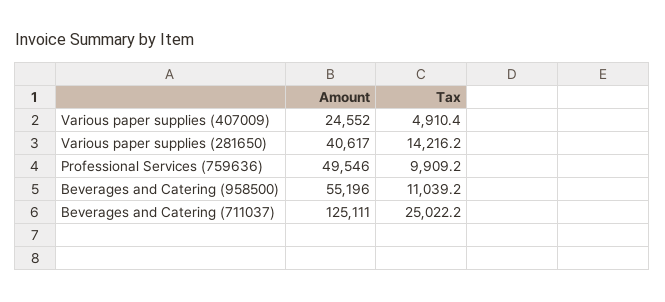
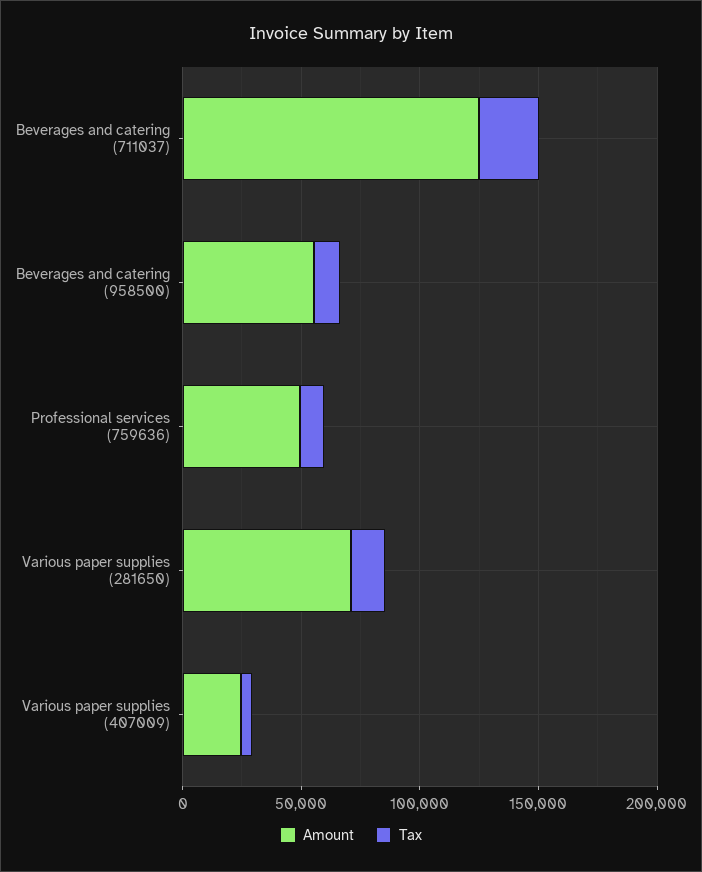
  {
    "Amount": {
      "Various paper supplies (407009)": 24552,
-     "Various paper supplies (281650)": 40617,
+     "Various paper supplies (281650)": 70000,
      "Professional Services (759636)": 49546,
      "Beverages and Catering (958500)": 55196,
      "Beverages and Catering (711037)": 125111
    },
    "Tax": {
      "Various paper supplies (407009)": 4910.4,
      "Various paper supplies (281650)": 14216.2,
      "Professional Services (759636)": 9909.2,
      "Beverages and Catering (958500)": 11039.2,
      "Beverages and Catering (711037)": 25022.2
    }
  }

